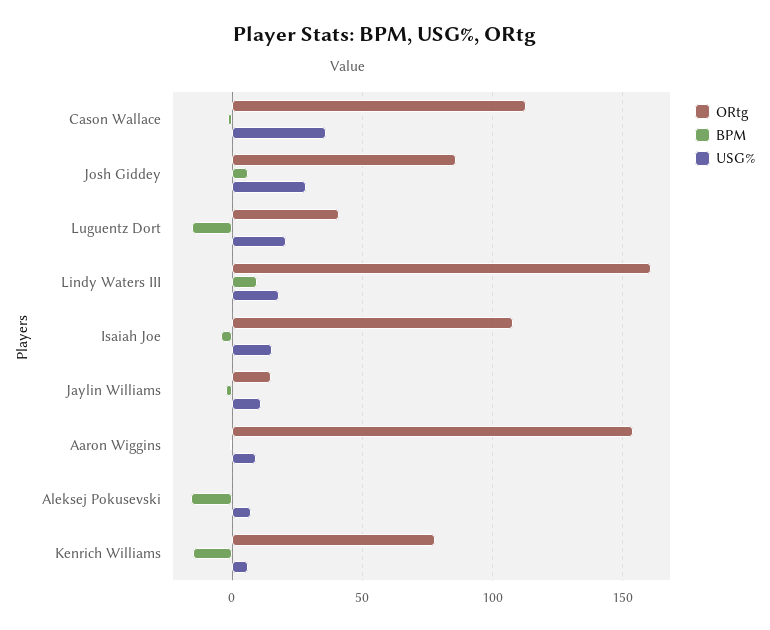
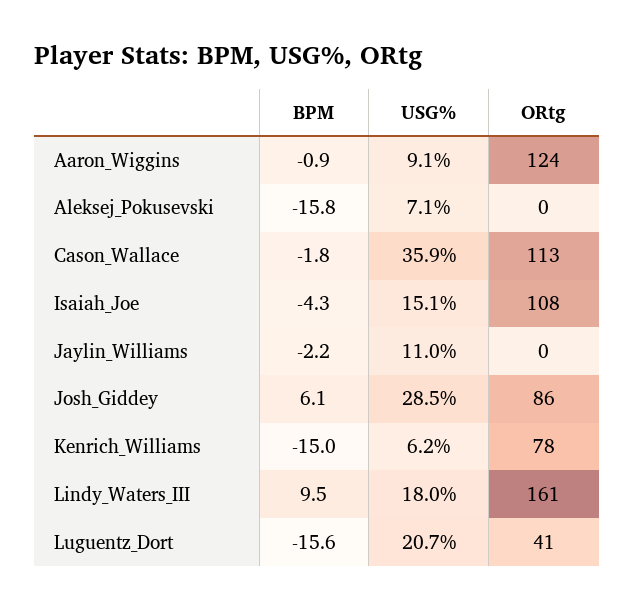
  {
    "ORtg": {
      "Cason Wallace": 113,
      "Josh Giddey": 86,
      "Luguentz Dort": 41,
      "Lindy Waters III": 161,
      "Isaiah Joe": 108,
-     "Jaylin Williams": 15,
+     "Jaylin Williams": 0,
-     "Aaron Wiggins": 155,
+     "Aaron Wiggins": 124,
      "Aleksej Pokusevski": 0,
      "Kenrich Williams": 78
    },
    "BPM": {
      "Cason Wallace": -1.8,
      "Josh Giddey": 6.1,
      "Luguentz Dort": -15.6,
      "Lindy Waters III": 9.5,
      "Isaiah Joe": -4.3,
      "Jaylin Williams": -2.2,
      "Aaron Wiggins": -0.9,
      "Aleksej Pokusevski": -15.8,
      "Kenrich Williams": -15
    },
    "USG%": {
      "Cason Wallace": 35.9,
      "Josh Giddey": 28.5,
      "Luguentz Dort": 20.7,
      "Lindy Waters III": 18,
      "Isaiah Joe": 15.1,
      "Jaylin Williams": 11,
      "Aaron Wiggins": 9.1,
      "Aleksej Pokusevski": 7.1,
      "Kenrich Williams": 6.2
    }
  }

